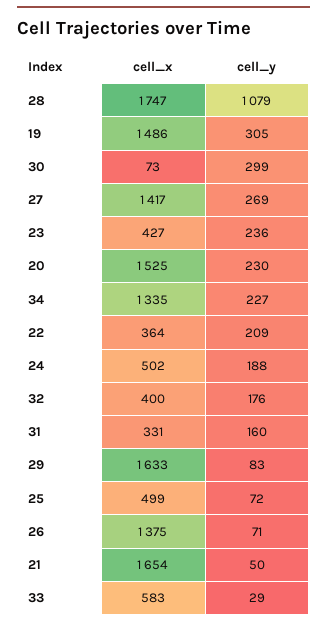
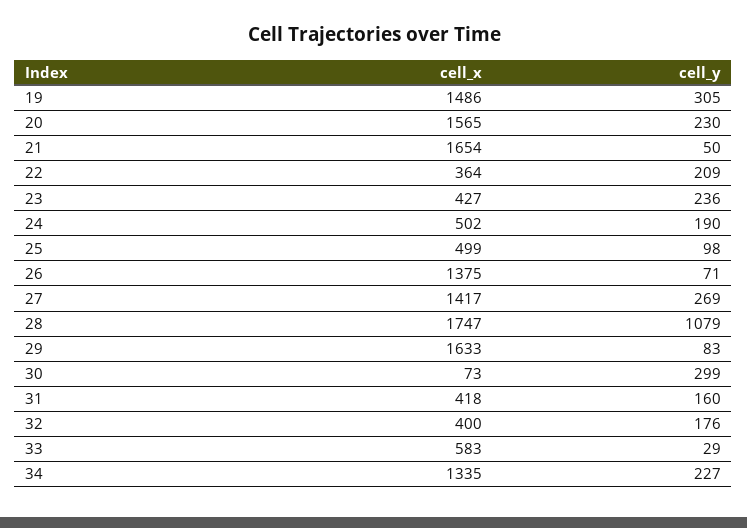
  {
    "cell_x": {
      "28": 1747,
      "19": 1486,
      "30": 73,
      "27": 1417,
      "23": 427,
-     "20": 1525,
+     "20": 1565,
      "34": 1335,
      "22": 364,
      "24": 502,
      "32": 400,
-     "31": 331,
+     "31": 418,
      "29": 1633,
      "25": 499,
      "26": 1375,
      "21": 1654,
      "33": 583
    },
    "cell_y": {
      "28": 1079,
      "19": 305,
      "30": 299,
      "27": 269,
      "23": 236,
      "20": 230,
      "34": 227,
      "22": 209,
-     "24": 188,
+     "24": 190,
      "32": 176,
      "31": 160,
      "29": 83,
-     "25": 72,
+     "25": 98,
      "26": 71,
      "21": 50,
      "33": 29
    }
  }

